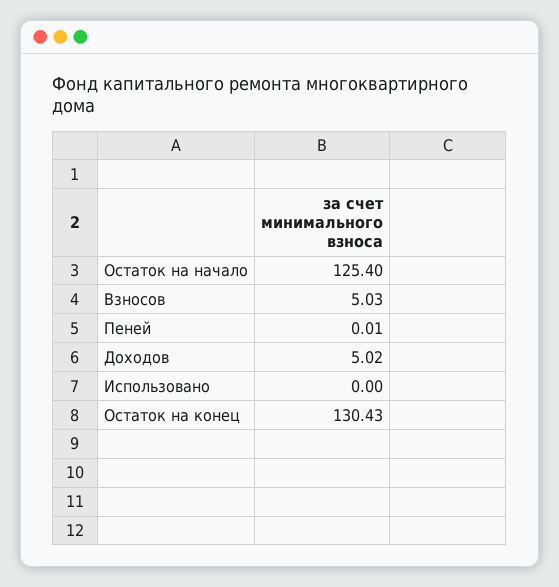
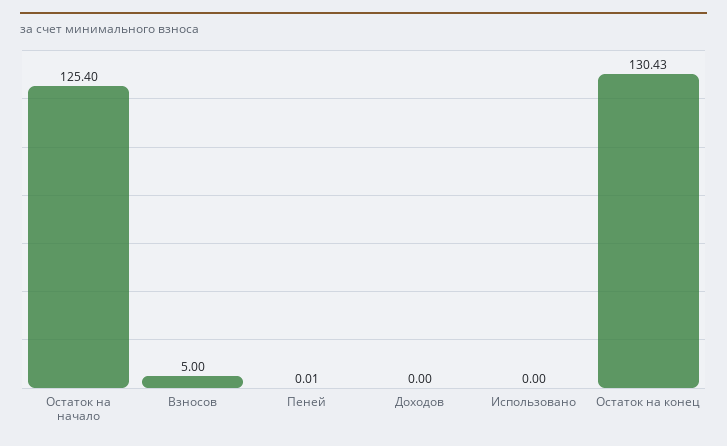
  {
    "Остаток на начало": 125.4,
-   "Взносов": 5.03,
+   "Взносов": 5,
    "Пеней": 0.01,
-   "Доходов": 5.02,
+   "Доходов": 0,
    "Использовано": 0,
    "Остаток на конец": 130.43
  }

